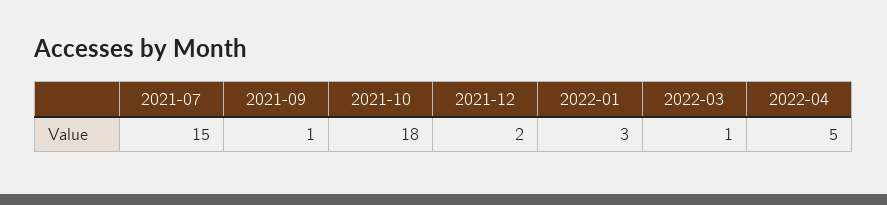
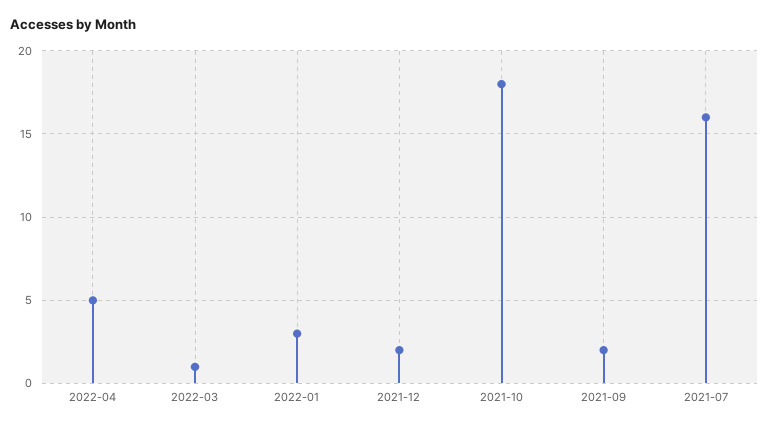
  {
-   "2021-07": 15,
+   "2021-07": 16,
-   "2021-09": 1,
+   "2021-09": 2,
    "2021-10": 18,
    "2021-12": 2,
    "2022-01": 3,
    "2022-03": 1,
    "2022-04": 5
  }

